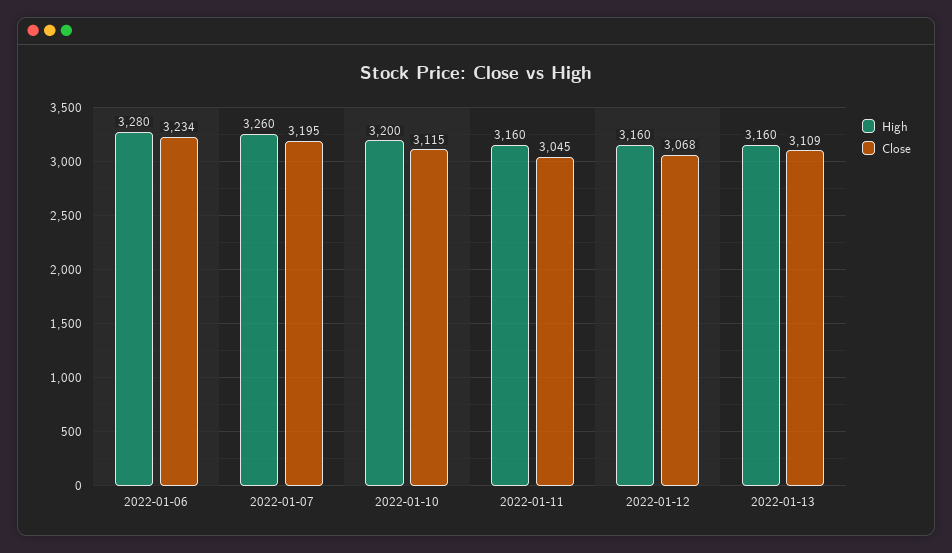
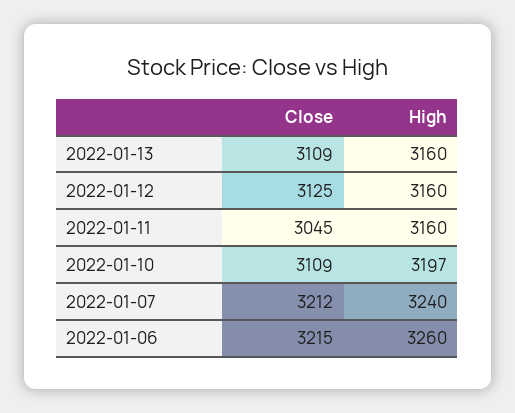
  {
    "High": {
-     "2022-01-06": 3280,
+     "2022-01-06": 3260,
-     "2022-01-07": 3260,
+     "2022-01-07": 3240,
-     "2022-01-10": 3200,
+     "2022-01-10": 3197,
      "2022-01-11": 3160,
      "2022-01-12": 3160,
      "2022-01-13": 3160
    },
    "Close": {
-     "2022-01-06": 3234,
+     "2022-01-06": 3215,
-     "2022-01-07": 3195,
+     "2022-01-07": 3212,
-     "2022-01-10": 3115,
+     "2022-01-10": 3109,
      "2022-01-11": 3045,
-     "2022-01-12": 3068,
+     "2022-01-12": 3125,
      "2022-01-13": 3109
    }
  }

